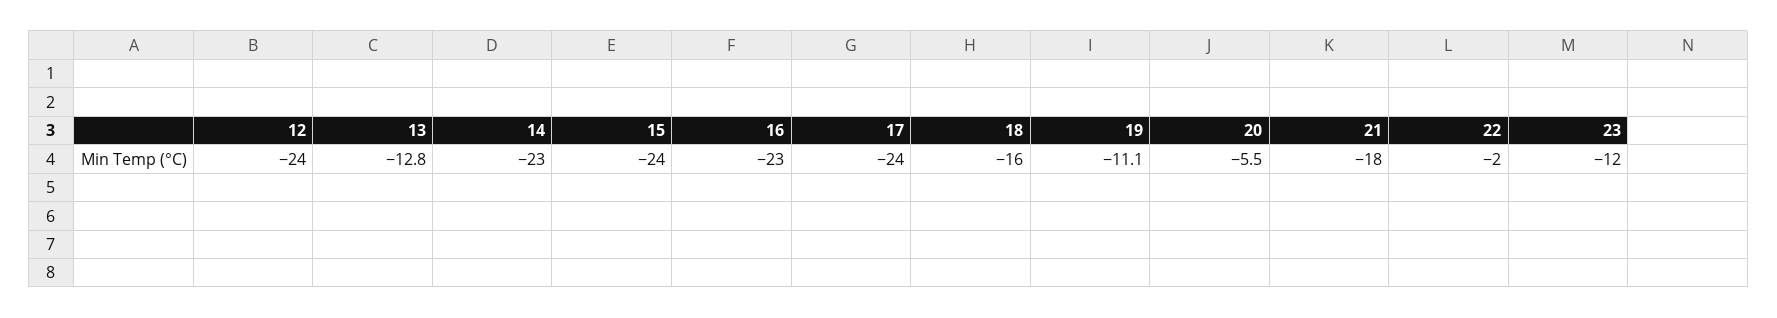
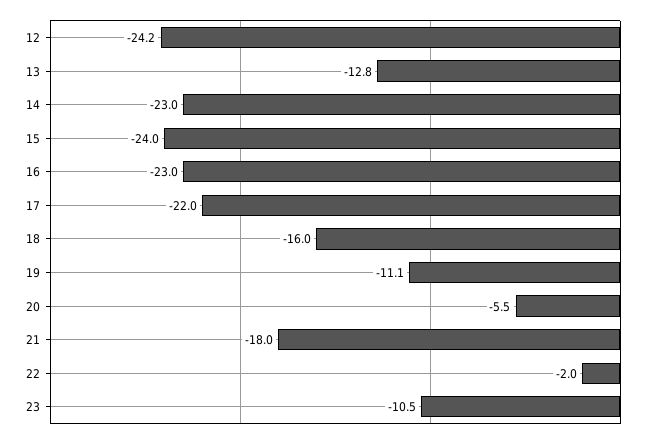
  {
-   "12": -24,
+   "12": -24.2,
    "13": -12.8,
    "14": -23,
    "15": -24,
    "16": -23,
-   "17": -24,
+   "17": -22,
    "18": -16,
    "19": -11.1,
    "20": -5.5,
    "21": -18,
    "22": -2,
-   "23": -12
+   "23": -10.5
  }

